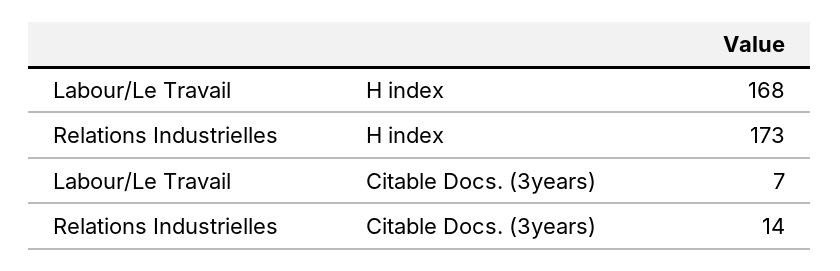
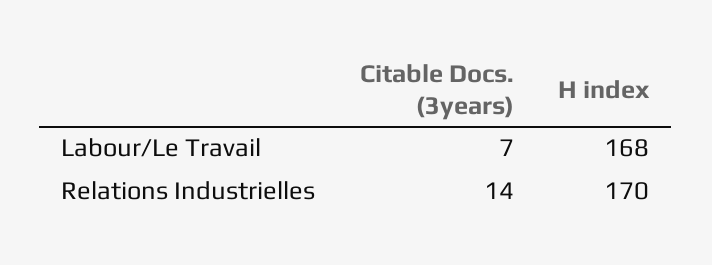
  {
    "Labour/Le Travail": {
      "H index": 168,
      "Citable Docs. (3years)": 7
    },
    "Relations Industrielles": {
-     "H index": 173,
+     "H index": 170,
      "Citable Docs. (3years)": 14
    }
  }

